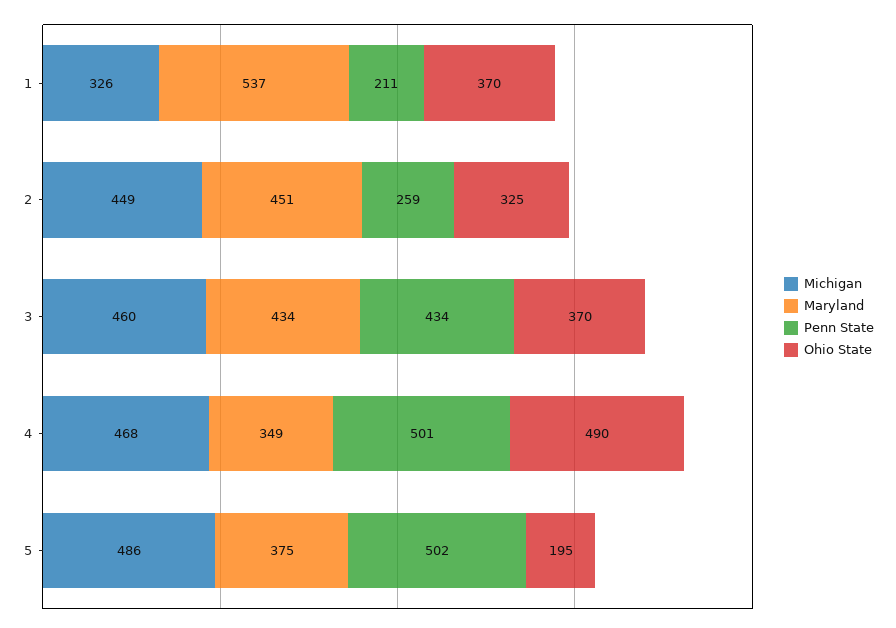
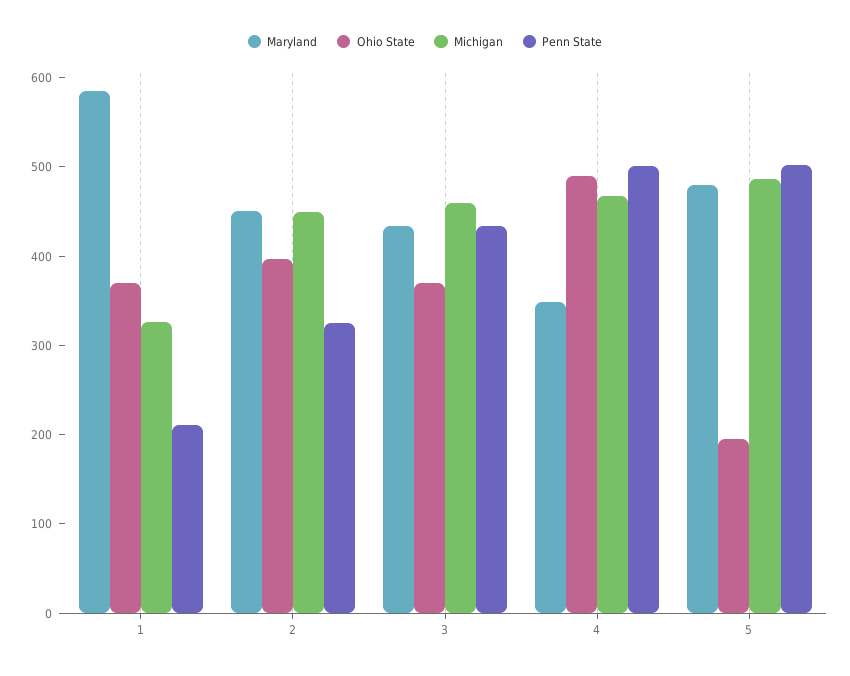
  {
    "Michigan": {
      "1": 326,
      "2": 449,
      "3": 460,
      "4": 468,
      "5": 486
    },
    "Maryland": {
-     "1": 537,
+     "1": 580,
      "2": 451,
      "3": 434,
      "4": 349,
-     "5": 375
+     "5": 480
    },
    "Penn State": {
      "1": 211,
-     "2": 259,
+     "2": 320,
      "3": 434,
      "4": 501,
      "5": 502
    },
    "Ohio State": {
      "1": 370,
-     "2": 325,
+     "2": 400,
      "3": 370,
      "4": 490,
      "5": 195
    }
  }

